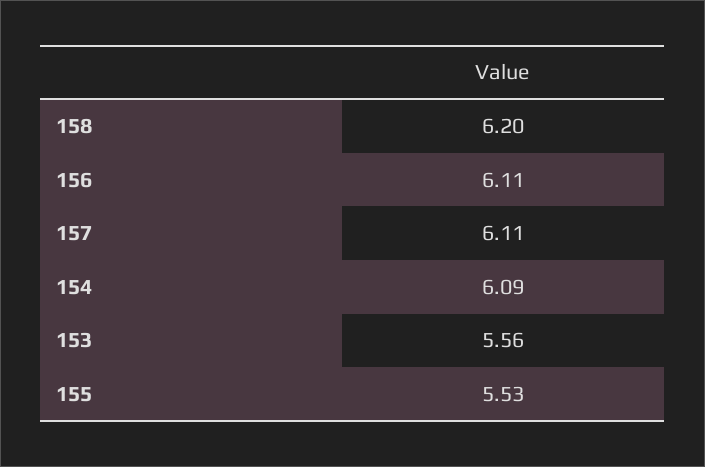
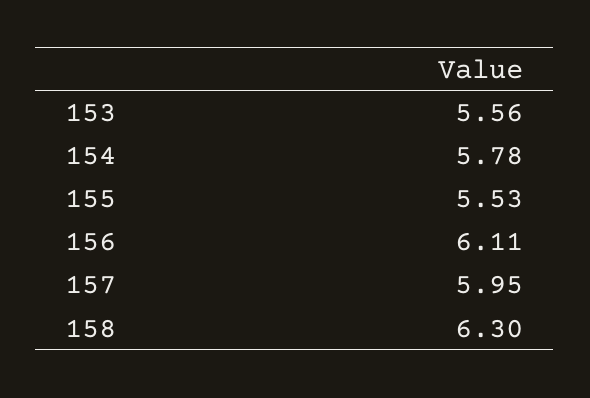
  {
-   "158": 6.2,
+   "158": 6.3,
    "156": 6.11,
-   "157": 6.11,
+   "157": 5.95,
-   "154": 6.09,
+   "154": 5.78,
    "153": 5.56,
    "155": 5.53
  }

